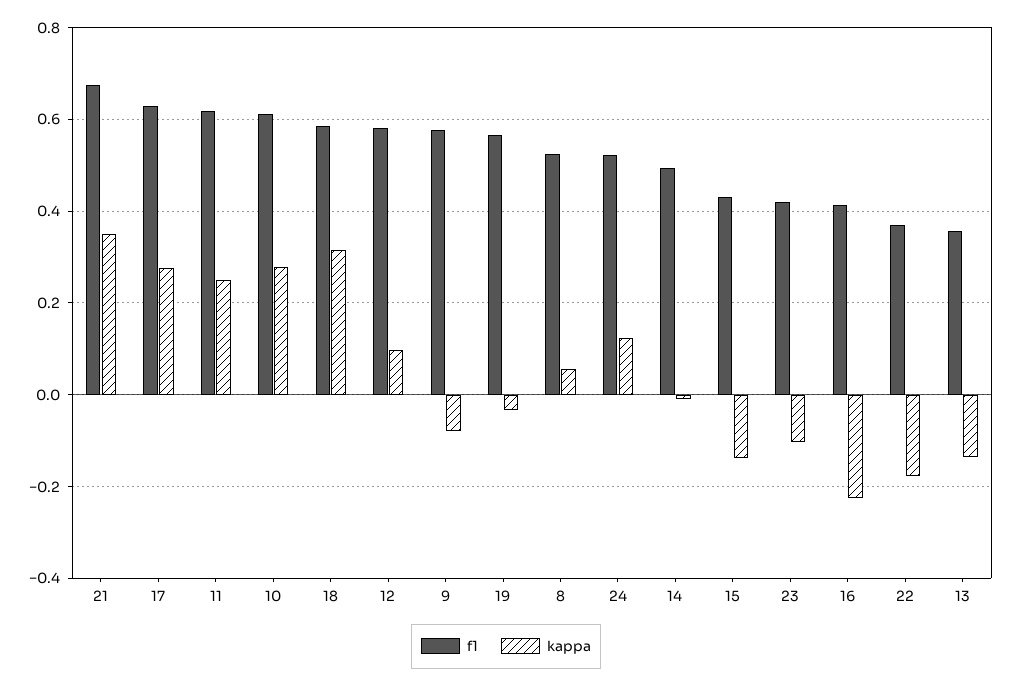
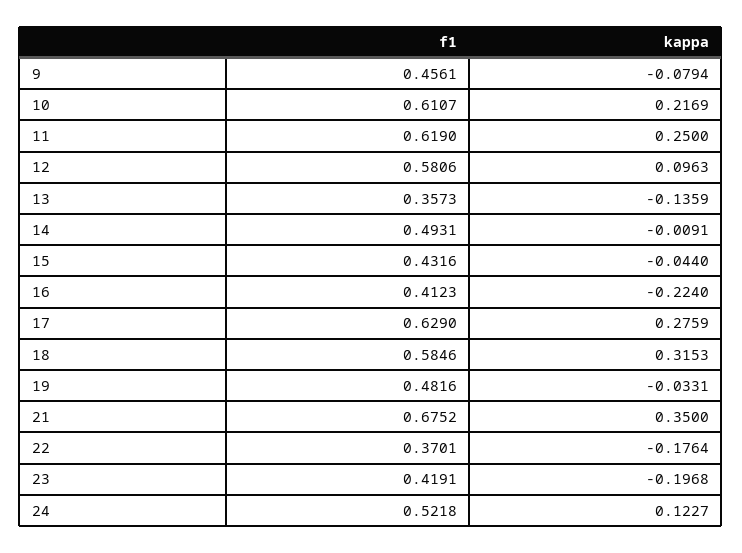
  {
    "f1": {
      "21": 0.6752,
      "17": 0.629,
      "11": 0.619,
      "10": 0.6107,
      "18": 0.5846,
      "12": 0.5806,
-     "9": 0.58,
+     "9": 0.4561,
-     "19": 0.56,
+     "19": 0.4816,
-     "8": 0.52,
      "24": 0.5218,
      "14": 0.4931,
      "15": 0.4316,
      "23": 0.4191,
      "16": 0.4123,
      "22": 0.3701,
      "13": 0.3573
    },
    "kappa": {
      "21": 0.35,
      "17": 0.2759,
      "11": 0.25,
-     "10": 0.28,
+     "10": 0.2169,
      "18": 0.3153,
      "12": 0.0963,
      "9": -0.0794,
      "19": -0.0331,
-     "8": 0.06,
      "24": 0.1227,
      "14": -0.0091,
-     "15": -0.14,
+     "15": -0.044,
-     "23": -0.1,
+     "23": -0.1968,
      "16": -0.224,
      "22": -0.1764,
      "13": -0.1359
    }
  }

